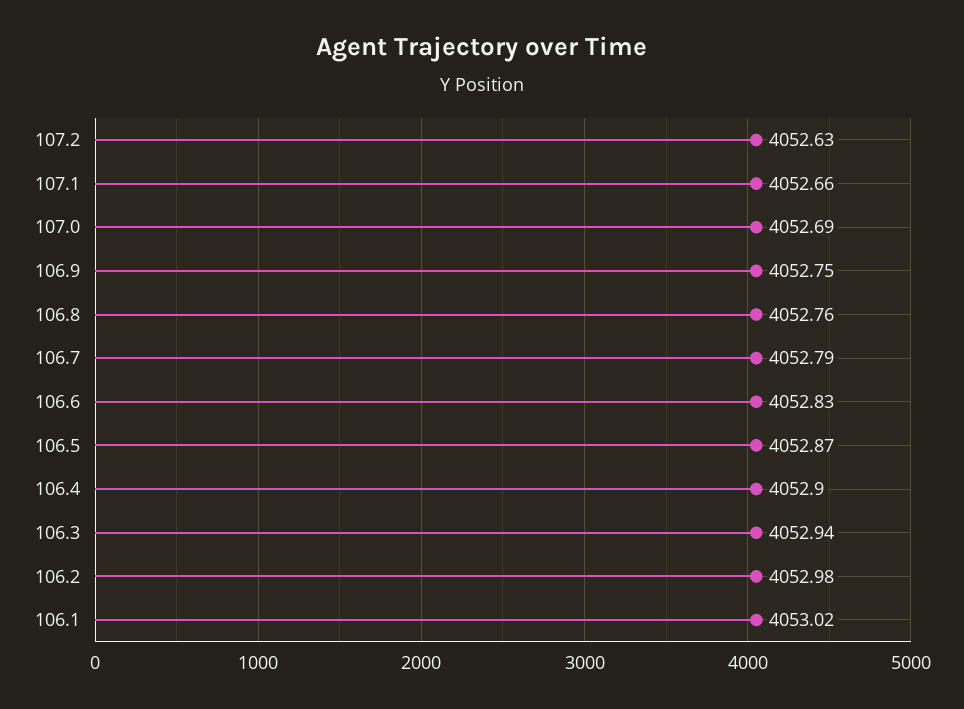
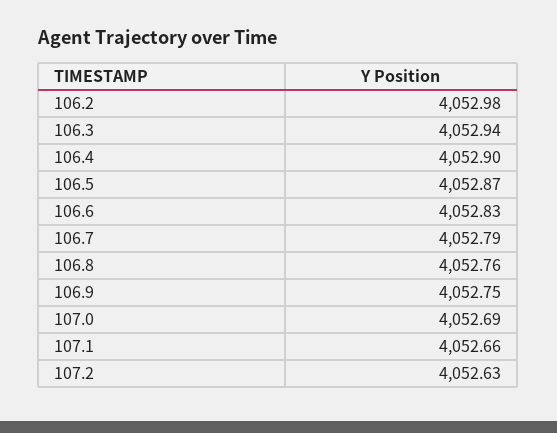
  {
    "107.2": 4052.63,
    "107.1": 4052.66,
    "107.0": 4052.69,
    "106.9": 4052.75,
    "106.8": 4052.76,
    "106.7": 4052.79,
    "106.6": 4052.83,
    "106.5": 4052.87,
    "106.4": 4052.9,
    "106.3": 4052.94,
-   "106.2": 4052.98,
+   "106.2": 4052.98
-   "106.1": 4053.02
  }

